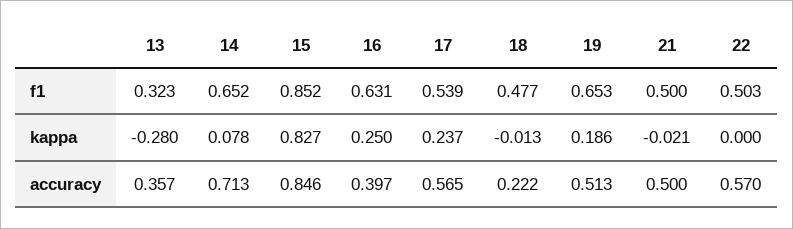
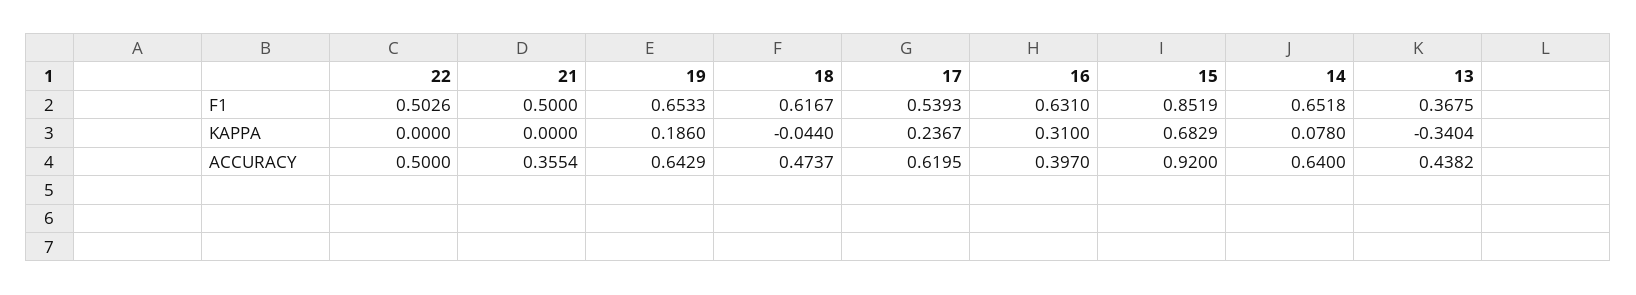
  {
    "13": {
-     "f1": 0.323,
+     "f1": 0.3675,
-     "kappa": -0.28,
+     "kappa": -0.3404,
-     "accuracy": 0.357
+     "accuracy": 0.4382
    },
    "14": {
      "f1": 0.6518,
      "kappa": 0.078,
-     "accuracy": 0.713
+     "accuracy": 0.64
    },
    "15": {
      "f1": 0.8519,
-     "kappa": 0.827,
+     "kappa": 0.6829,
-     "accuracy": 0.846
+     "accuracy": 0.92
    },
    "16": {
      "f1": 0.631,
-     "kappa": 0.25,
+     "kappa": 0.31,
      "accuracy": 0.397
    },
    "17": {
      "f1": 0.5393,
      "kappa": 0.2367,
-     "accuracy": 0.565
+     "accuracy": 0.6195
    },
    "18": {
-     "f1": 0.477,
+     "f1": 0.6167,
-     "kappa": -0.013,
+     "kappa": -0.044,
-     "accuracy": 0.222
+     "accuracy": 0.4737
    },
    "19": {
      "f1": 0.6533,
      "kappa": 0.186,
-     "accuracy": 0.513
+     "accuracy": 0.6429
    },
    "21": {
      "f1": 0.5,
-     "kappa": -0.021,
+     "kappa": 0,
-     "accuracy": 0.5
+     "accuracy": 0.3554
    },
    "22": {
      "f1": 0.5026,
      "kappa": 0,
-     "accuracy": 0.57
+     "accuracy": 0.5
    }
  }

